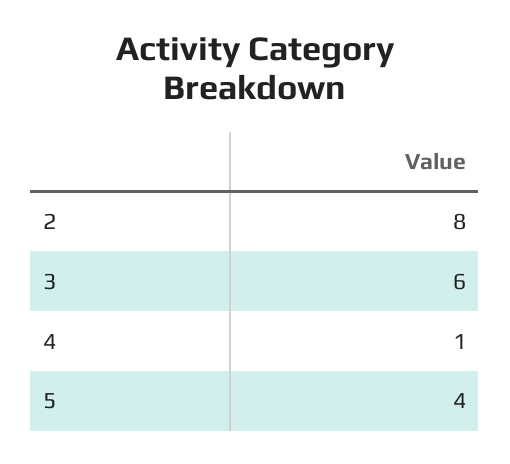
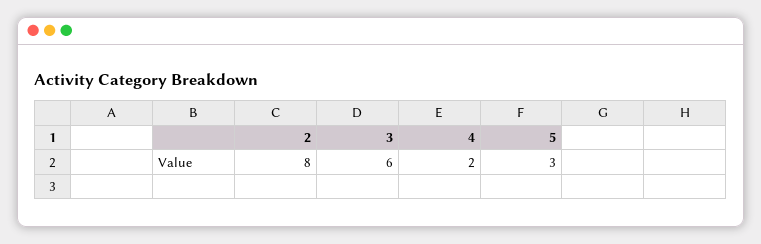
  {
    "2": 8,
    "3": 6,
-   "4": 1,
+   "4": 2,
-   "5": 4
+   "5": 3
  }

